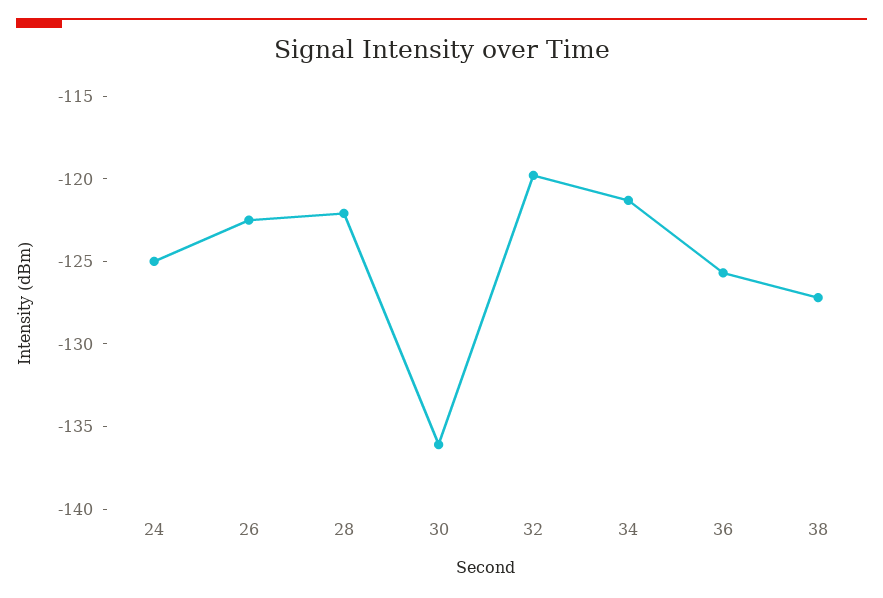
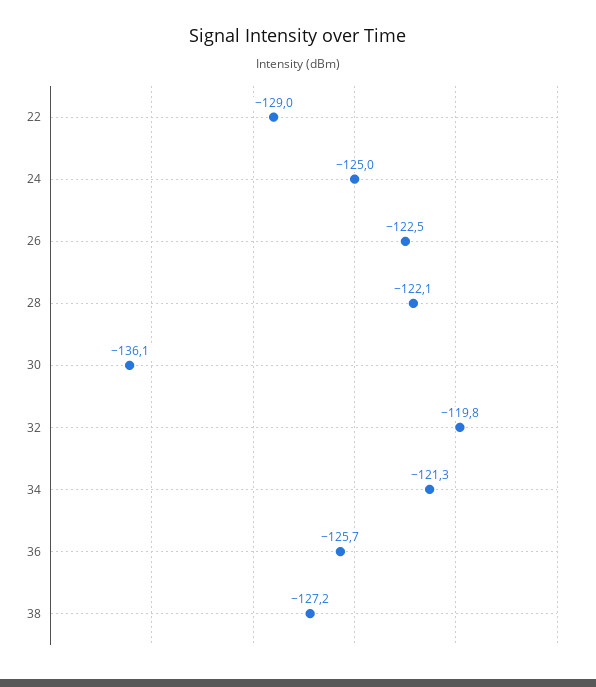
  {
    "24": -125,
    "26": -122.5,
    "28": -122.1,
    "30": -136.1,
    "32": -119.8,
    "34": -121.3,
    "36": -125.7,
-   "38": -127.2
+   "38": -127.2,
+   "22": -129
  }

